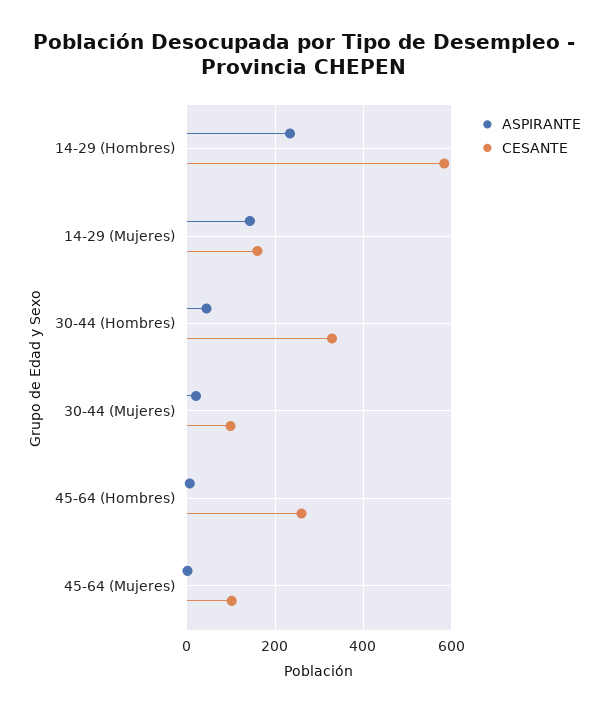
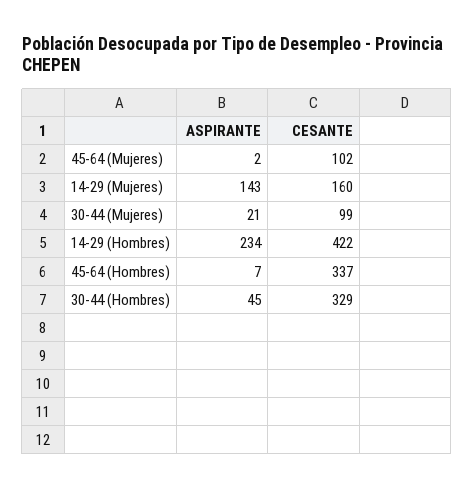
  {
    "ASPIRANTE": {
      "14-29 (Hombres)": 234,
      "14-29 (Mujeres)": 143,
      "30-44 (Hombres)": 45,
      "30-44 (Mujeres)": 21,
      "45-64 (Hombres)": 7,
      "45-64 (Mujeres)": 2
    },
    "CESANTE": {
-     "14-29 (Hombres)": 580,
+     "14-29 (Hombres)": 422,
      "14-29 (Mujeres)": 160,
      "30-44 (Hombres)": 329,
      "30-44 (Mujeres)": 99,
-     "45-64 (Hombres)": 260,
+     "45-64 (Hombres)": 337,
      "45-64 (Mujeres)": 102
    }
  }

